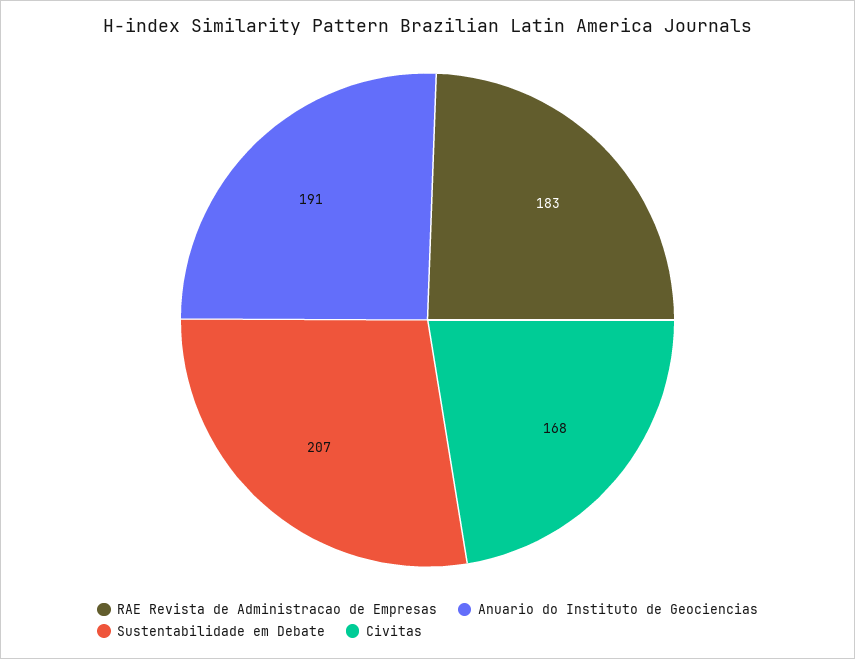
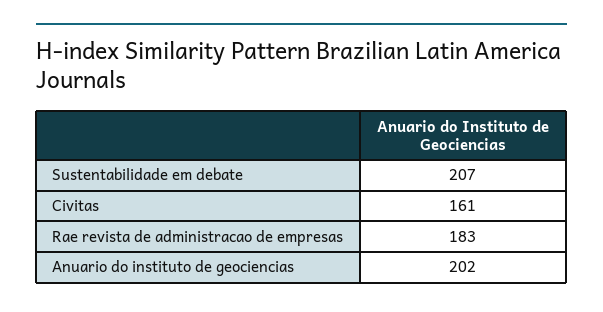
  {
    "RAE Revista de Administracao de Empresas": 183,
-   "Anuario do Instituto de Geociencias": 191,
+   "Anuario do Instituto de Geociencias": 202,
    "Sustentabilidade em Debate": 207,
-   "Civitas": 168
+   "Civitas": 161
  }

